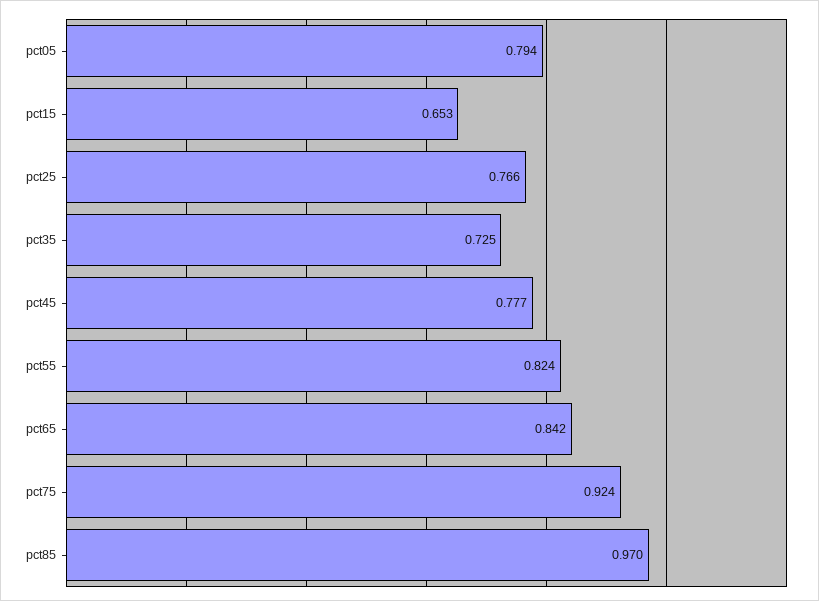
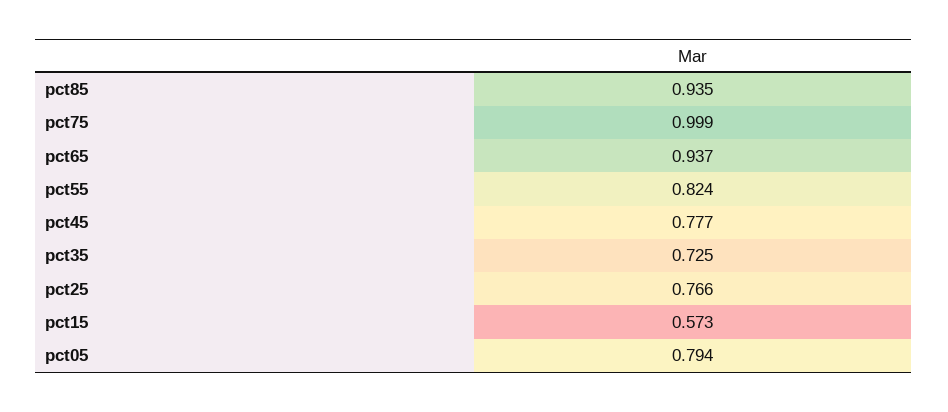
  {
    "pct05": 0.794,
-   "pct15": 0.653,
+   "pct15": 0.573,
    "pct25": 0.766,
    "pct35": 0.725,
    "pct45": 0.777,
    "pct55": 0.824,
-   "pct65": 0.842,
+   "pct65": 0.937,
-   "pct75": 0.924,
+   "pct75": 0.999,
-   "pct85": 0.97
+   "pct85": 0.935
  }

